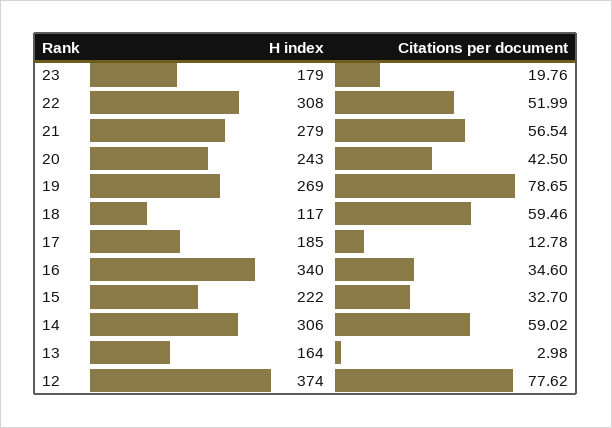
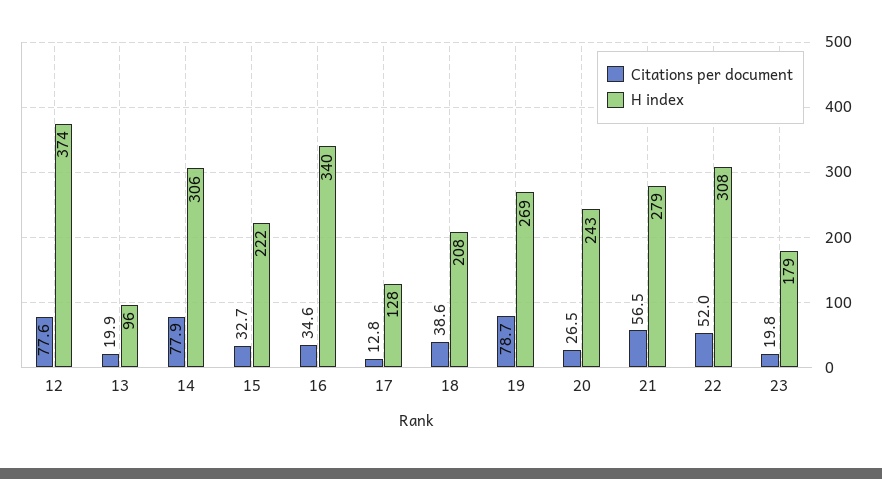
  {
    "H index": {
      "23": 179,
      "22": 308,
      "21": 279,
      "20": 243,
      "19": 269,
-     "18": 117,
+     "18": 208,
-     "17": 185,
+     "17": 128,
      "16": 340,
      "15": 222,
      "14": 306,
-     "13": 164,
+     "13": 96,
      "12": 374
    },
    "Citations per document": {
      "23": 19.76,
      "22": 51.99,
      "21": 56.54,
-     "20": 42.5,
+     "20": 26.5,
      "19": 78.65,
-     "18": 59.46,
+     "18": 38.6,
      "17": 12.78,
      "16": 34.6,
      "15": 32.7,
-     "14": 59.02,
+     "14": 77.9,
-     "13": 2.98,
+     "13": 19.9,
      "12": 77.62
    }
  }

